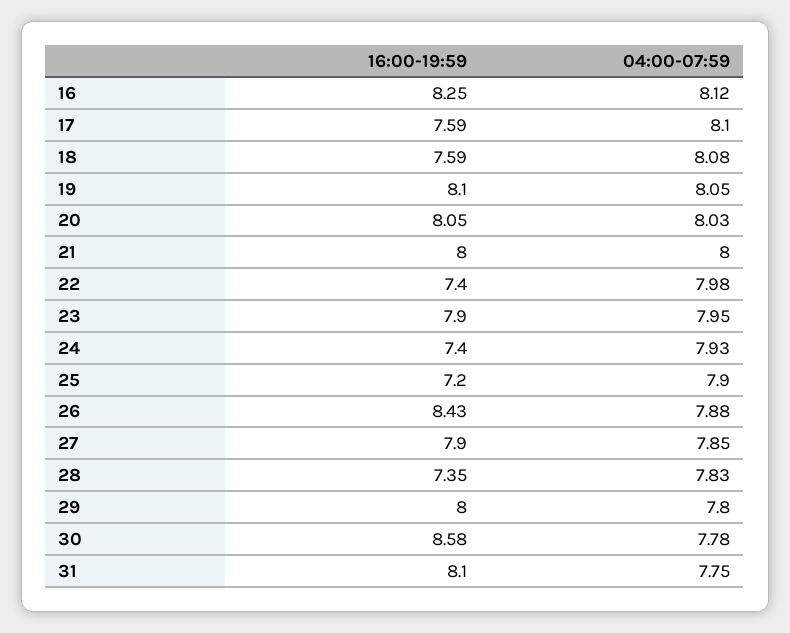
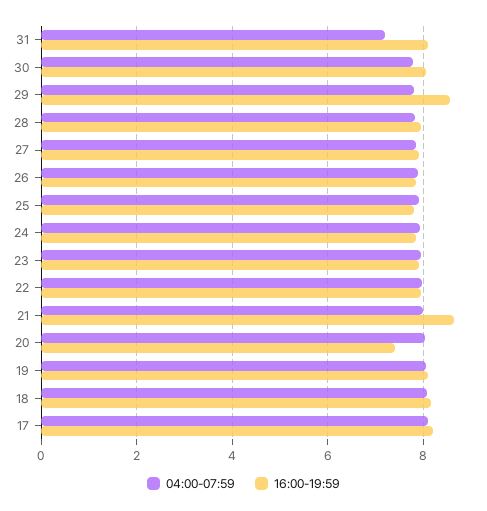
  {
    "16:00-19:59": {
-     "16": 8.25,
-     "17": 7.59,
+     "17": 8.2,
-     "18": 7.59,
+     "18": 8.2,
      "19": 8.1,
-     "20": 8.05,
+     "20": 7.4,
-     "21": 8,
+     "21": 8.6,
-     "22": 7.4,
+     "22": 8,
      "23": 7.9,
-     "24": 7.4,
+     "24": 7.8,
-     "25": 7.2,
+     "25": 7.8,
-     "26": 8.43,
+     "26": 7.8,
      "27": 7.9,
-     "28": 7.35,
+     "28": 8,
-     "29": 8,
+     "29": 8.6,
-     "30": 8.58,
+     "30": 8,
      "31": 8.1
    },
    "04:00-07:59": {
-     "16": 8.12,
      "17": 8.1,
      "18": 8.08,
      "19": 8.05,
      "20": 8.03,
      "21": 8,
      "22": 7.98,
      "23": 7.95,
      "24": 7.93,
      "25": 7.9,
      "26": 7.88,
      "27": 7.85,
      "28": 7.83,
      "29": 7.8,
      "30": 7.78,
-     "31": 7.75
+     "31": 7.2
    }
  }

